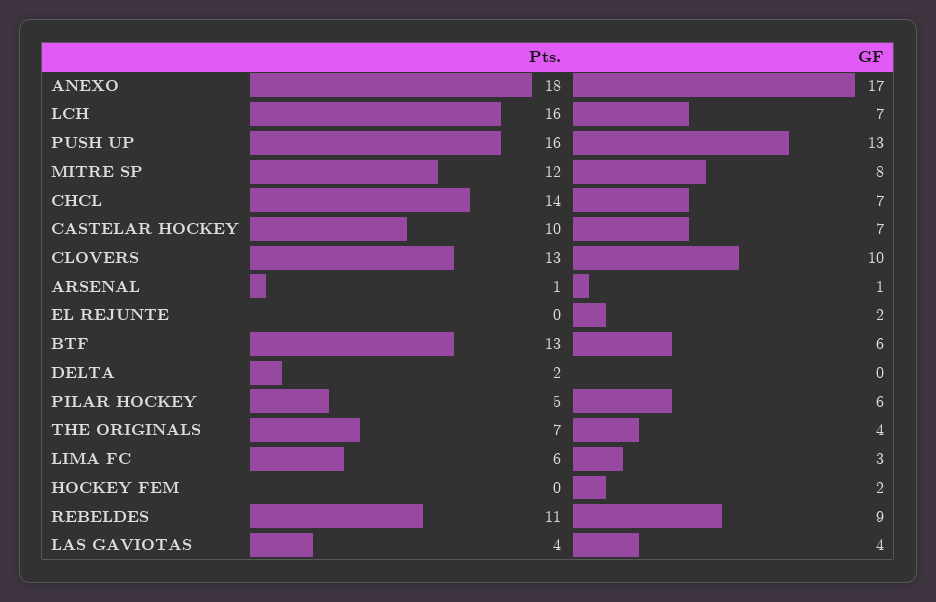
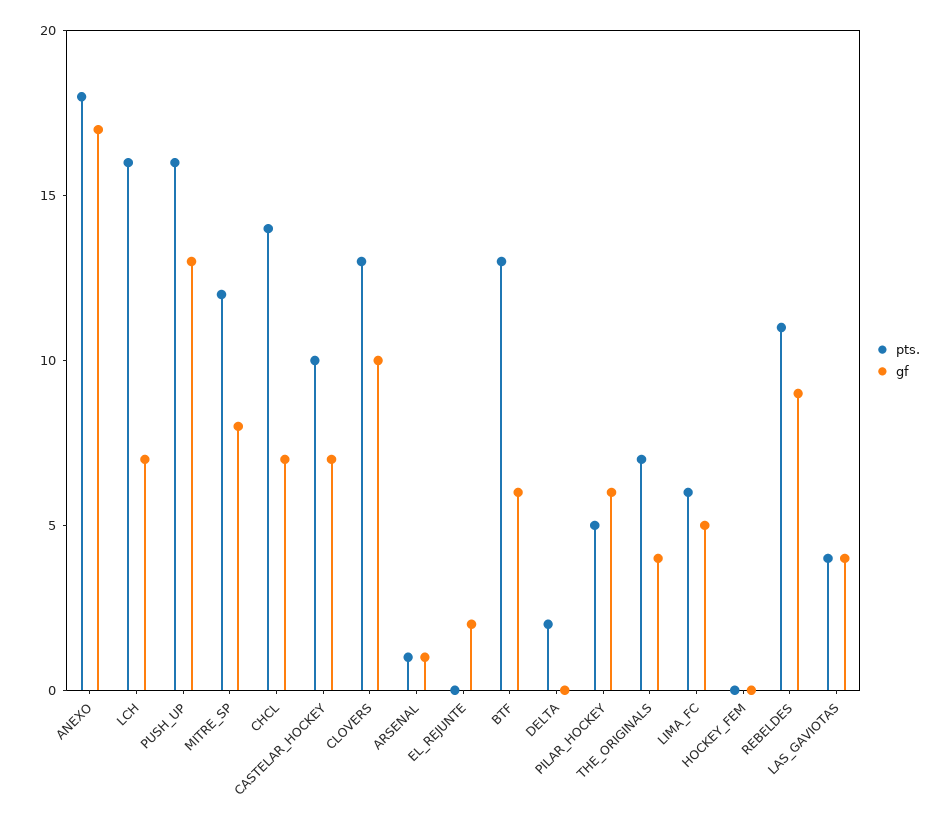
  {
    "Pts.": {
      "ANEXO": 18,
      "LCH": 16,
      "PUSH UP": 16,
      "MITRE SP": 12,
      "CHCL": 14,
      "CASTELAR HOCKEY": 10,
      "CLOVERS": 13,
      "ARSENAL": 1,
      "EL REJUNTE": 0,
      "BTF": 13,
      "DELTA": 2,
      "PILAR HOCKEY": 5,
      "THE ORIGINALS": 7,
      "LIMA FC": 6,
      "HOCKEY FEM": 0,
      "REBELDES": 11,
      "LAS GAVIOTAS": 4
    },
    "GF": {
      "ANEXO": 17,
      "LCH": 7,
      "PUSH UP": 13,
      "MITRE SP": 8,
      "CHCL": 7,
      "CASTELAR HOCKEY": 7,
      "CLOVERS": 10,
      "ARSENAL": 1,
      "EL REJUNTE": 2,
      "BTF": 6,
      "DELTA": 0,
      "PILAR HOCKEY": 6,
      "THE ORIGINALS": 4,
-     "LIMA FC": 3,
+     "LIMA FC": 5,
-     "HOCKEY FEM": 2,
+     "HOCKEY FEM": 0,
      "REBELDES": 9,
      "LAS GAVIOTAS": 4
    }
  }

